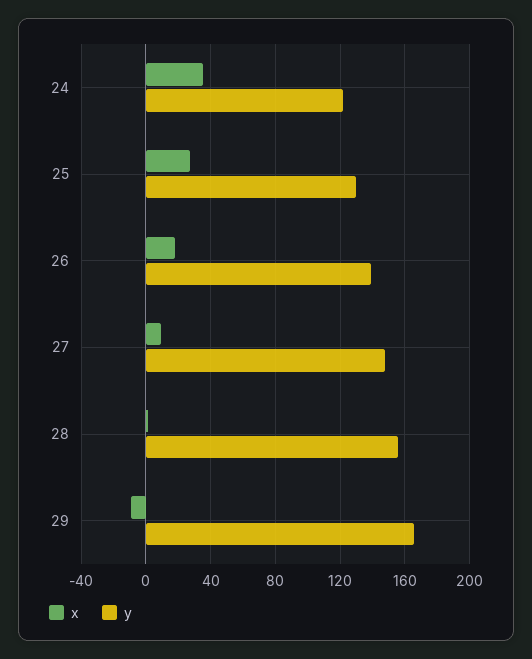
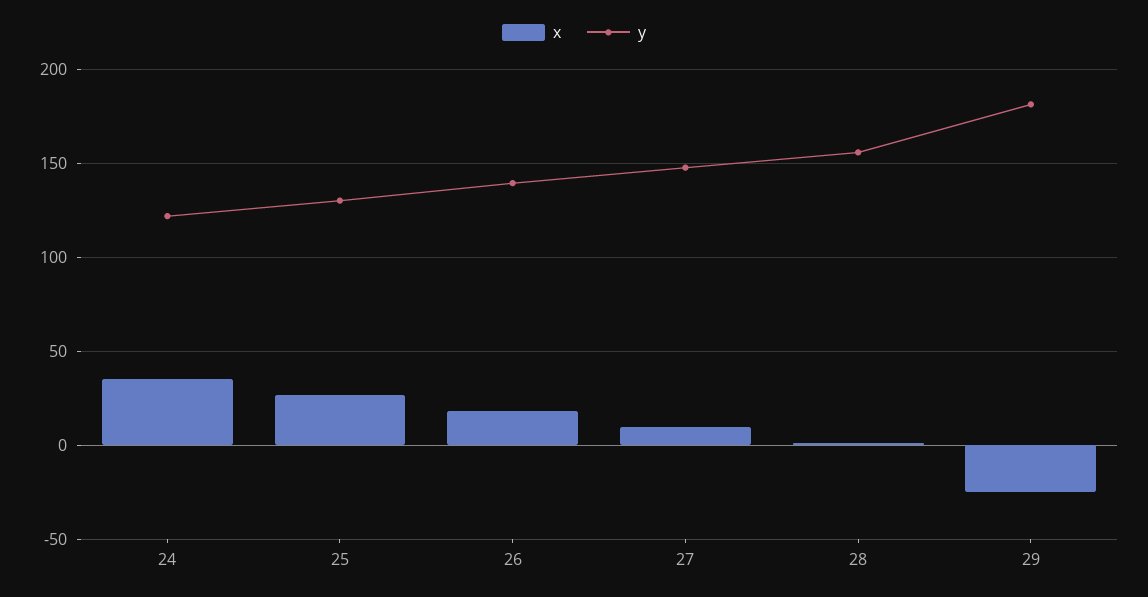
  {
    "x": {
      "24": 35,
      "25": 25,
      "26": 20,
      "27": 10,
      "28": 0,
-     "29": -10
+     "29": -25
    },
    "y": {
      "24": 120,
      "25": 130,
      "26": 140,
      "27": 150,
      "28": 155,
-     "29": 165
+     "29": 180
    }
  }

